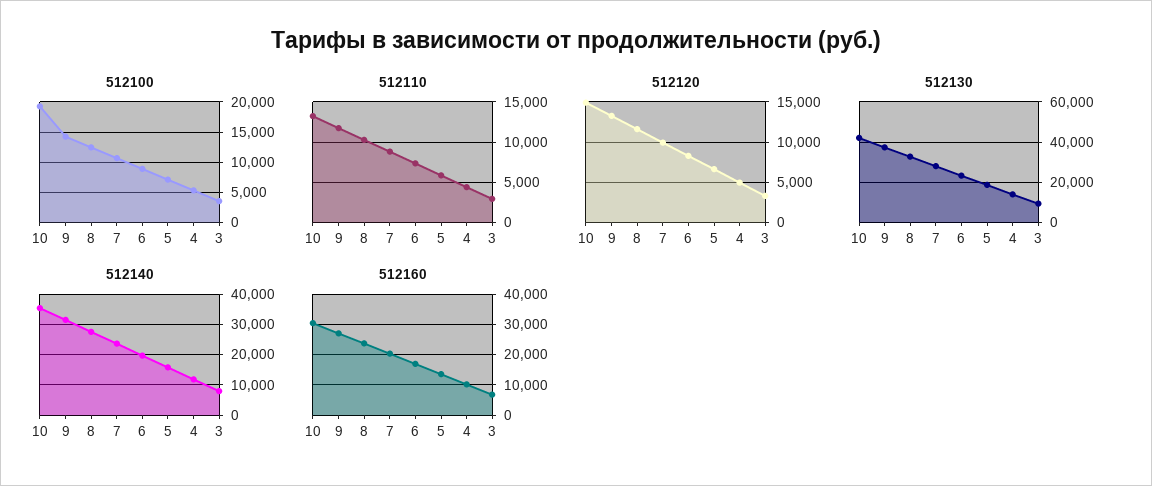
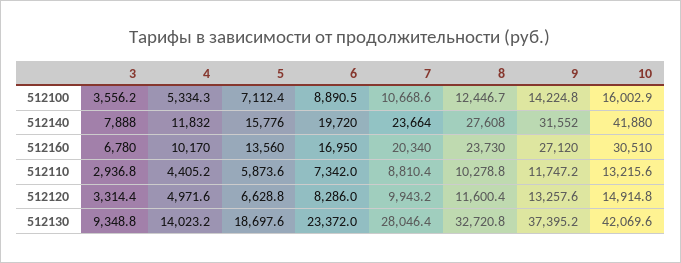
  {
    "512100": {
-     "10": 19000,
+     "10": 16002.9,
      "9": 14224.8,
      "8": 12446.7,
      "7": 10668.6,
      "6": 8890.5,
      "5": 7112.4,
      "4": 5334.3,
      "3": 3556.2
    },
    "512110": {
      "10": 13215.6,
      "9": 11747.2,
      "8": 10278.8,
      "7": 8810.4,
      "6": 7342,
      "5": 5873.6,
      "4": 4405.2,
      "3": 2936.8
    },
    "512120": {
      "10": 14914.8,
      "9": 13257.6,
      "8": 11600.4,
      "7": 9943.2,
      "6": 8286,
      "5": 6628.8,
      "4": 4971.6,
      "3": 3314.4
    },
    "512130": {
      "10": 42069.6,
      "9": 37395.2,
      "8": 32720.8,
      "7": 28046.4,
      "6": 23372,
      "5": 18697.6,
      "4": 14023.2,
      "3": 9348.8
    },
    "512140": {
-     "10": 36000,
+     "10": 41880,
      "9": 31552,
      "8": 27608,
      "7": 23664,
      "6": 19720,
      "5": 15776,
      "4": 11832,
      "3": 7888
    },
    "512160": {
      "10": 30510,
      "9": 27120,
      "8": 23730,
      "7": 20340,
      "6": 16950,
      "5": 13560,
      "4": 10170,
      "3": 6780
    }
  }

